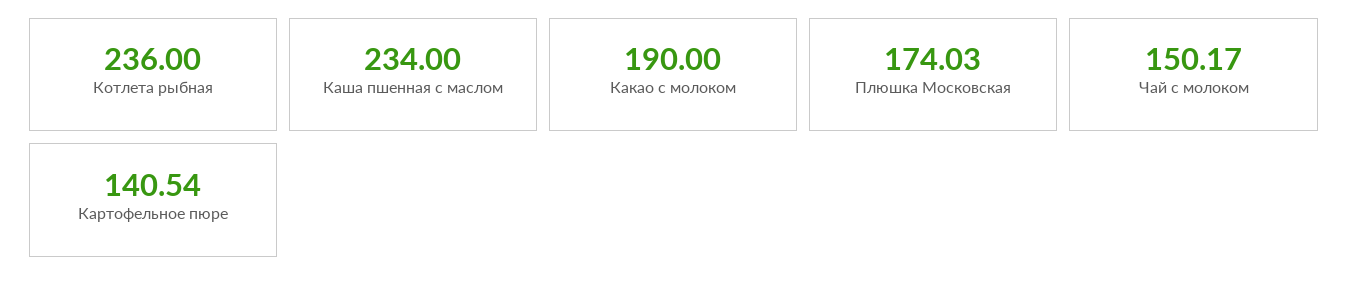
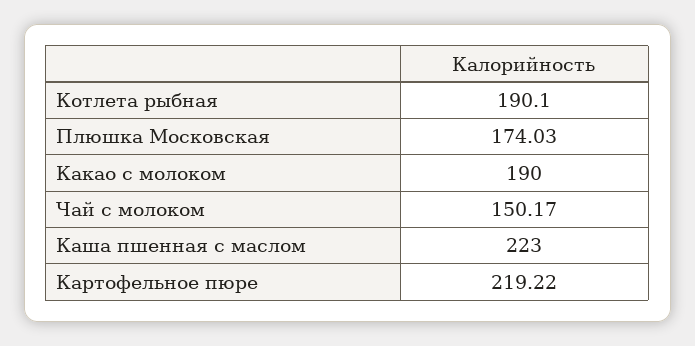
  {
-   "Котлета рыбная": 236,
+   "Котлета рыбная": 190.1,
-   "Каша пшенная с маслом": 234,
+   "Каша пшенная с маслом": 223,
    "Какао с молоком": 190,
    "Плюшка Московская": 174.03,
    "Чай с молоком": 150.17,
-   "Картофельное пюре": 140.54
+   "Картофельное пюре": 219.22
  }

